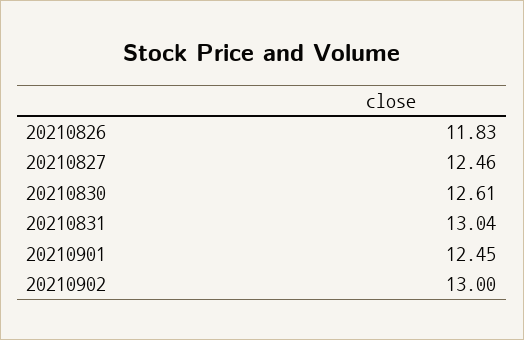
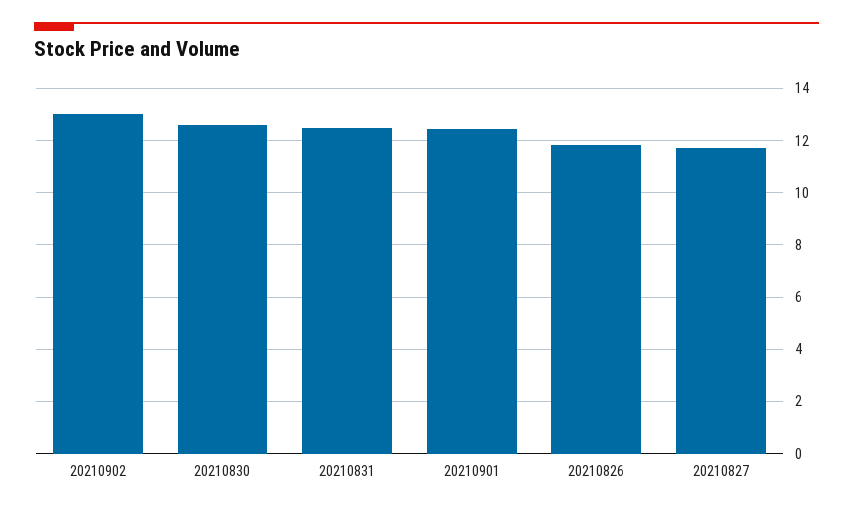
  {
    "20210826": 11.83,
-   "20210827": 12.46,
+   "20210827": 11.75,
    "20210830": 12.61,
-   "20210831": 13.04,
+   "20210831": 12.5,
    "20210901": 12.45,
    "20210902": 13
  }

